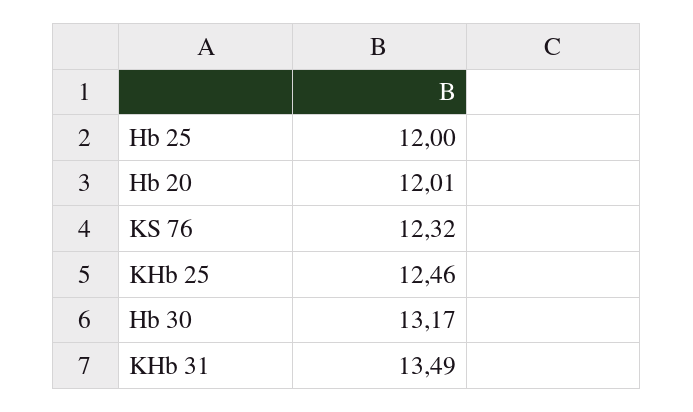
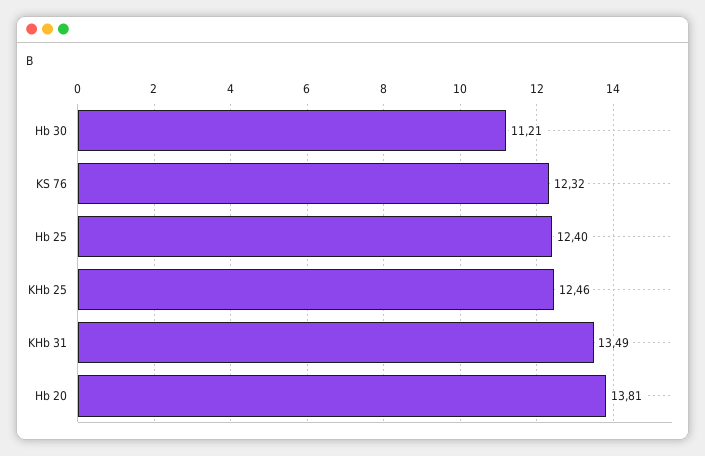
  {
-   "Hb 25": 12,
+   "Hb 25": 12.4,
-   "Hb 20": 12.01,
+   "Hb 20": 13.81,
    "KS 76": 12.32,
    "KHb 25": 12.46,
-   "Hb 30": 13.17,
+   "Hb 30": 11.21,
    "KHb 31": 13.49
  }

